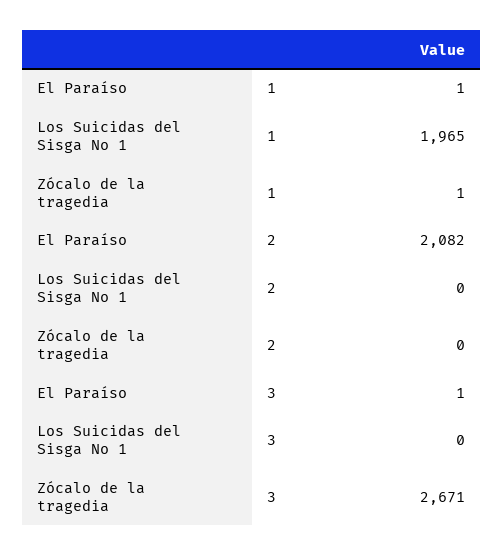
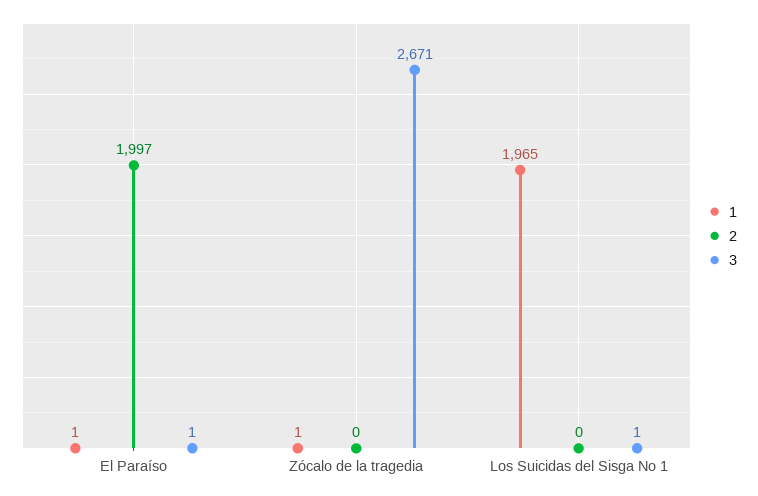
  {
    "1": {
      "El Paraíso": 1,
      "Los Suicidas del Sisga No 1": 1965,
      "Zócalo de la tragedia": 1
    },
    "2": {
-     "El Paraíso": 2082,
+     "El Paraíso": 1997,
      "Los Suicidas del Sisga No 1": 0,
      "Zócalo de la tragedia": 0
    },
    "3": {
      "El Paraíso": 1,
-     "Los Suicidas del Sisga No 1": 0,
+     "Los Suicidas del Sisga No 1": 1,
      "Zócalo de la tragedia": 2671
    }
  }

